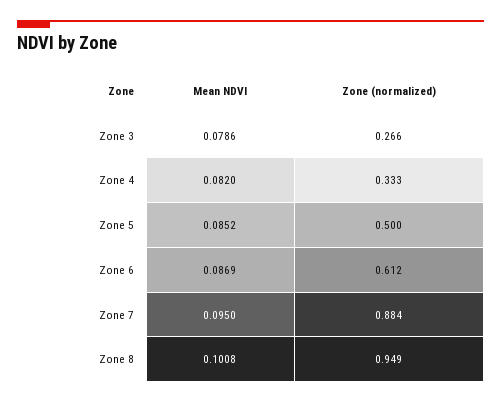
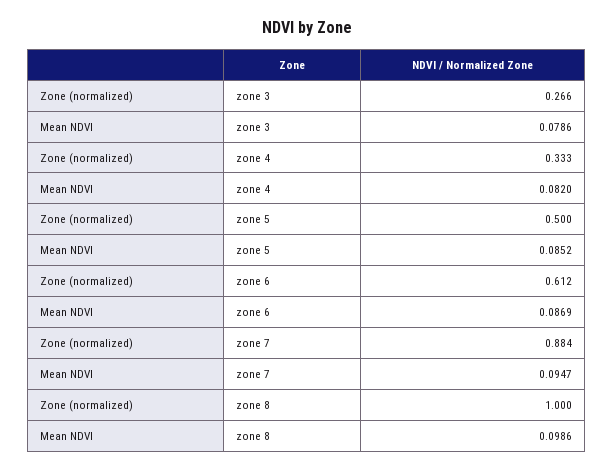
  {
    "Mean NDVI": {
      "Zone 3": 0.0786,
      "Zone 4": 0.082,
      "Zone 5": 0.0852,
      "Zone 6": 0.0869,
-     "Zone 7": 0.095,
+     "Zone 7": 0.0947,
-     "Zone 8": 0.1008
+     "Zone 8": 0.0986
    },
    "Zone (normalized)": {
      "Zone 3": 0.266,
      "Zone 4": 0.333,
      "Zone 5": 0.5,
      "Zone 6": 0.612,
      "Zone 7": 0.884,
-     "Zone 8": 0.949
+     "Zone 8": 1
    }
  }

